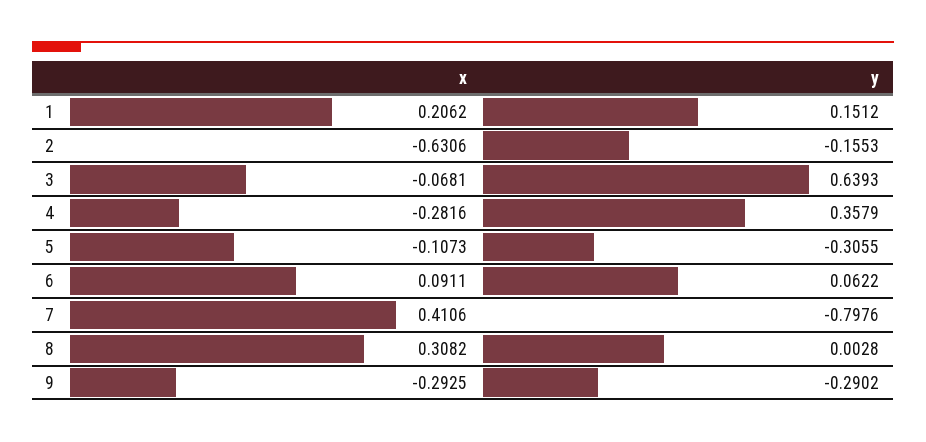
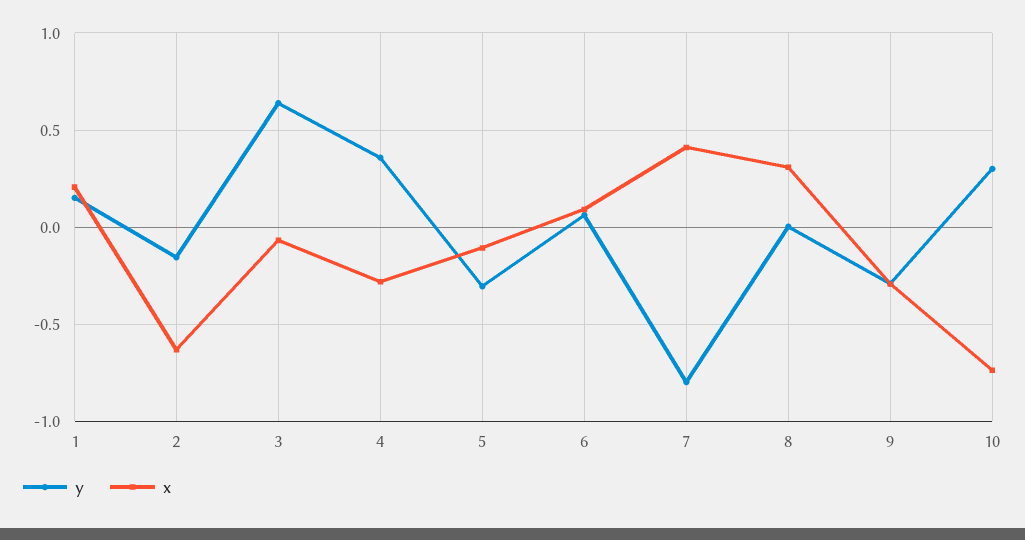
  {
    "x": {
      "1": 0.2062,
      "2": -0.6306,
      "3": -0.0681,
      "4": -0.2816,
      "5": -0.1073,
      "6": 0.0911,
      "7": 0.4106,
      "8": 0.3082,
-     "9": -0.2925
+     "9": -0.2925,
+     "10": -0.75
    },
    "y": {
      "1": 0.1512,
      "2": -0.1553,
      "3": 0.6393,
      "4": 0.3579,
      "5": -0.3055,
      "6": 0.0622,
      "7": -0.7976,
      "8": 0.0028,
-     "9": -0.2902
+     "9": -0.2902,
+     "10": 0.3
    }
  }

